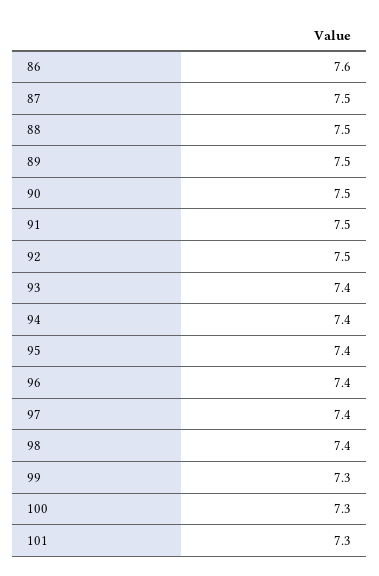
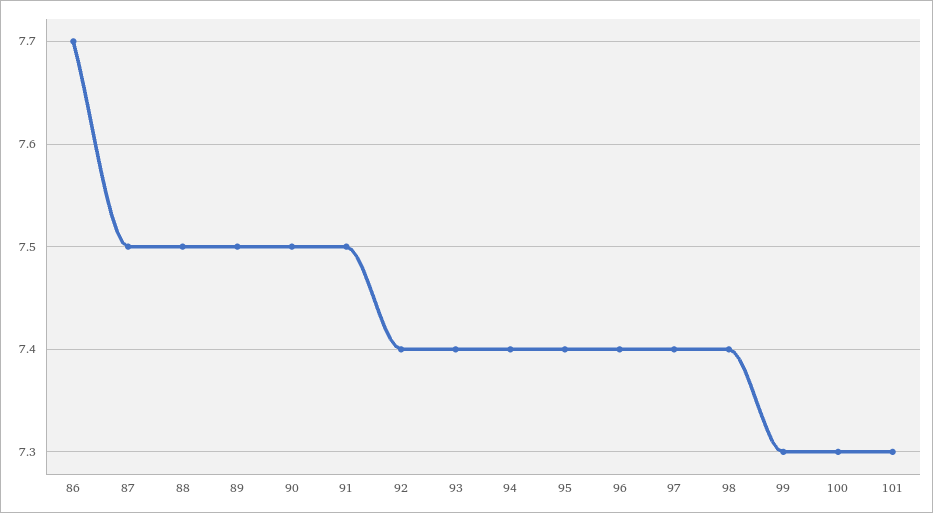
  {
-   "86": 7.6,
+   "86": 7.7,
    "87": 7.5,
    "88": 7.5,
    "89": 7.5,
    "90": 7.5,
    "91": 7.5,
-   "92": 7.5,
+   "92": 7.4,
    "93": 7.4,
    "94": 7.4,
    "95": 7.4,
    "96": 7.4,
    "97": 7.4,
    "98": 7.4,
    "99": 7.3,
    "100": 7.3,
    "101": 7.3
  }

